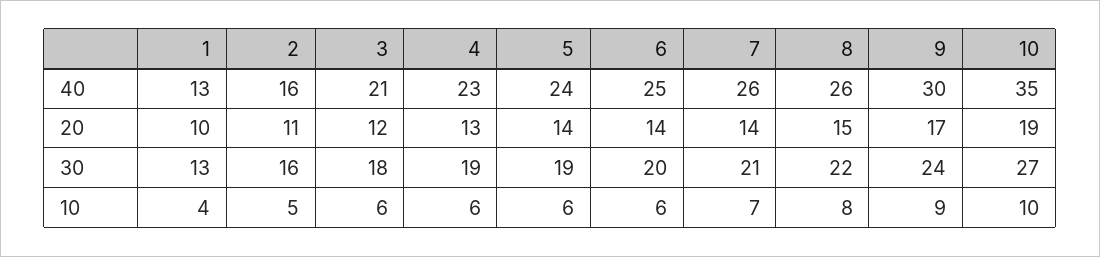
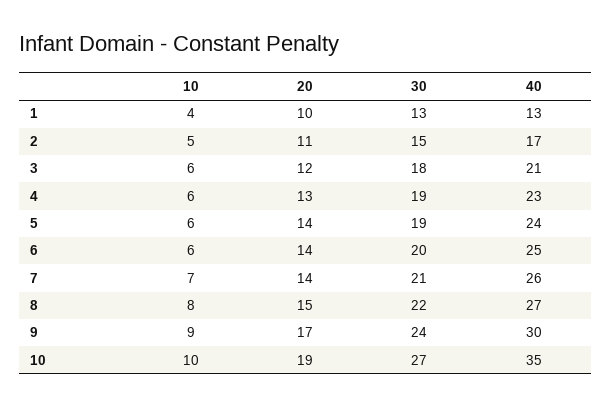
  {
    "1": {
      "40": 13,
      "20": 10,
      "30": 13,
      "10": 4
    },
    "2": {
-     "40": 16,
+     "40": 17,
      "20": 11,
-     "30": 16,
+     "30": 15,
      "10": 5
    },
    "3": {
      "40": 21,
      "20": 12,
      "30": 18,
      "10": 6
    },
    "4": {
      "40": 23,
      "20": 13,
      "30": 19,
      "10": 6
    },
    "5": {
      "40": 24,
      "20": 14,
      "30": 19,
      "10": 6
    },
    "6": {
      "40": 25,
      "20": 14,
      "30": 20,
      "10": 6
    },
    "7": {
      "40": 26,
      "20": 14,
      "30": 21,
      "10": 7
    },
    "8": {
-     "40": 26,
+     "40": 27,
      "20": 15,
      "30": 22,
      "10": 8
    },
    "9": {
      "40": 30,
      "20": 17,
      "30": 24,
      "10": 9
    },
    "10": {
      "40": 35,
      "20": 19,
      "30": 27,
      "10": 10
    }
  }

